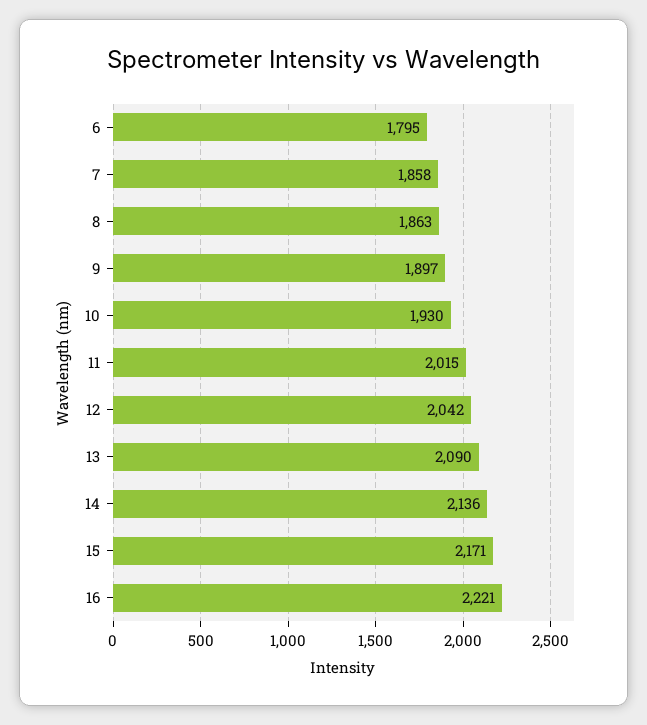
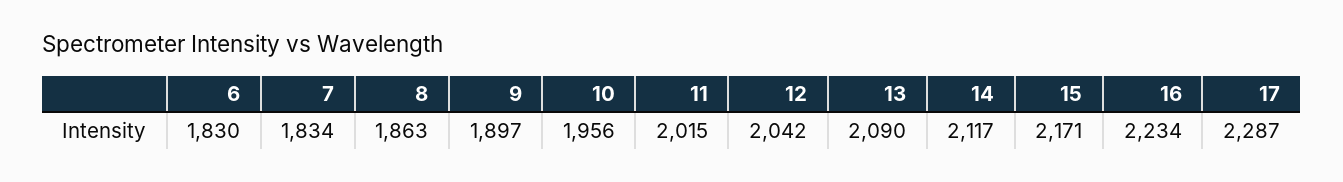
  {
-   "6": 1795,
+   "6": 1830,
-   "7": 1858,
+   "7": 1834,
    "8": 1863,
    "9": 1897,
-   "10": 1930,
+   "10": 1956,
    "11": 2015,
    "12": 2042,
    "13": 2090,
-   "14": 2136,
+   "14": 2117,
    "15": 2171,
-   "16": 2221
+   "16": 2234,
+   "17": 2287
  }

